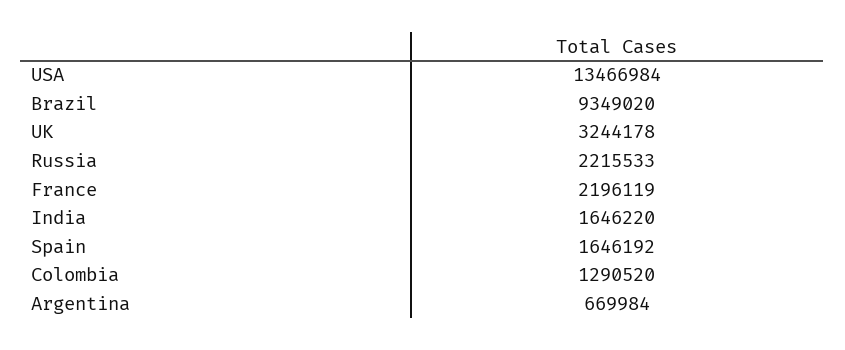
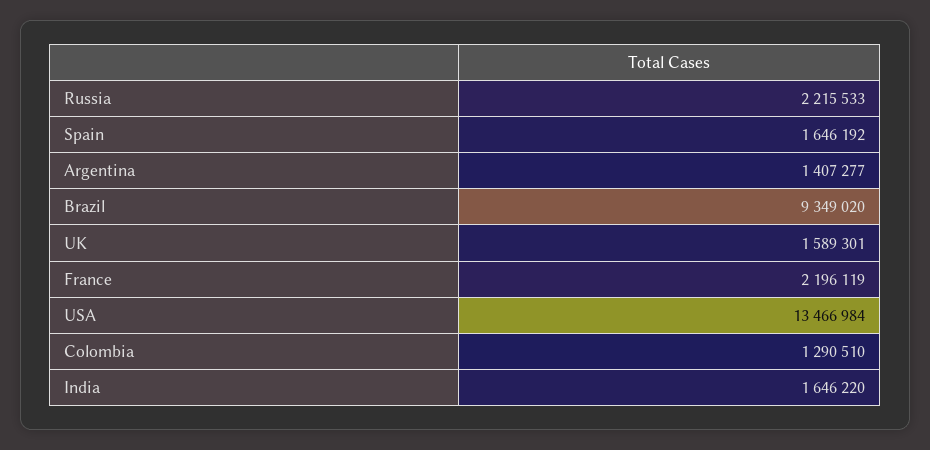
  {
    "USA": 13466984,
    "Brazil": 9349020,
-   "UK": 3244178,
+   "UK": 1589301,
    "Russia": 2215533,
    "France": 2196119,
    "India": 1646220,
    "Spain": 1646192,
-   "Colombia": 1290520,
+   "Colombia": 1290510,
-   "Argentina": 669984
+   "Argentina": 1407277
  }

